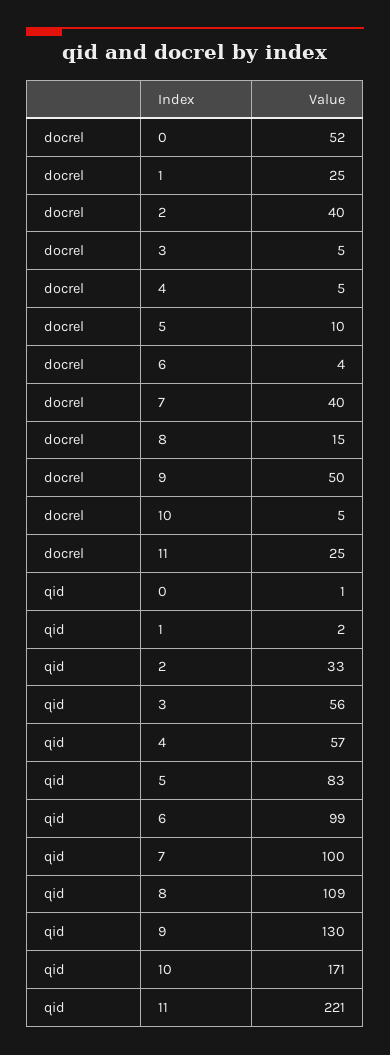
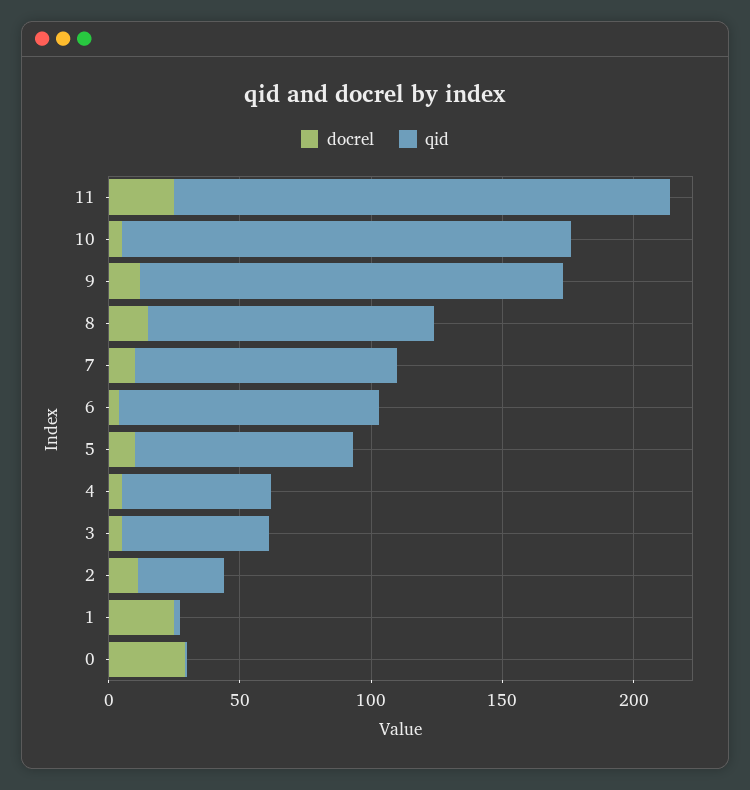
  {
    "docrel": {
-     "0": 52,
+     "0": 30,
      "1": 25,
-     "2": 40,
+     "2": 10,
      "3": 5,
      "4": 5,
      "5": 10,
      "6": 4,
-     "7": 40,
+     "7": 10,
      "8": 15,
-     "9": 50,
+     "9": 10,
      "10": 5,
      "11": 25
    },
    "qid": {
      "0": 1,
      "1": 2,
      "2": 33,
      "3": 56,
      "4": 57,
      "5": 83,
      "6": 99,
      "7": 100,
      "8": 109,
-     "9": 130,
+     "9": 160,
      "10": 171,
-     "11": 221
+     "11": 190
    }
  }

